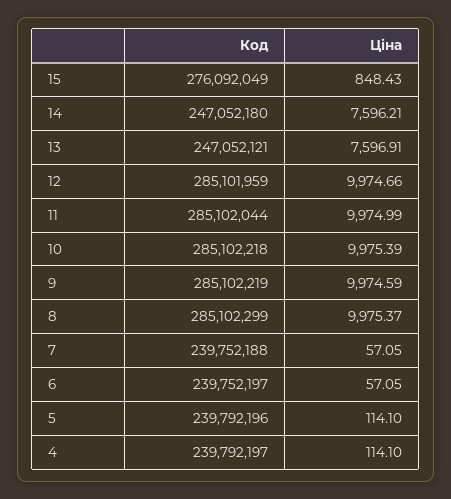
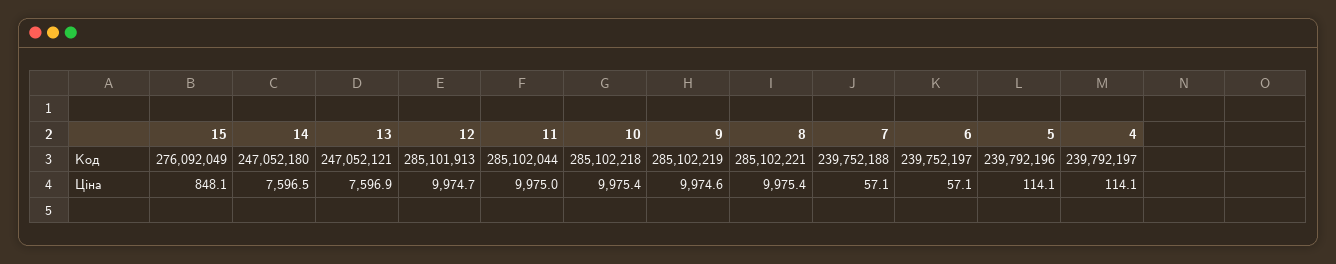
  {
    "Код": {
      "15": 276092049,
      "14": 247052180,
      "13": 247052121,
-     "12": 285101959,
+     "12": 285101913,
      "11": 285102044,
      "10": 285102218,
      "9": 285102219,
-     "8": 285102299,
+     "8": 285102221,
      "7": 239752188,
      "6": 239752197,
      "5": 239792196,
      "4": 239792197
    },
    "Ціна": {
-     "15": 848.43,
+     "15": 848.1,
-     "14": 7596.21,
+     "14": 7596.5,
      "13": 7596.91,
      "12": 9974.66,
      "11": 9974.99,
      "10": 9975.39,
      "9": 9974.59,
      "8": 9975.37,
      "7": 57.05,
      "6": 57.05,
      "5": 114.1,
      "4": 114.1
    }
  }

